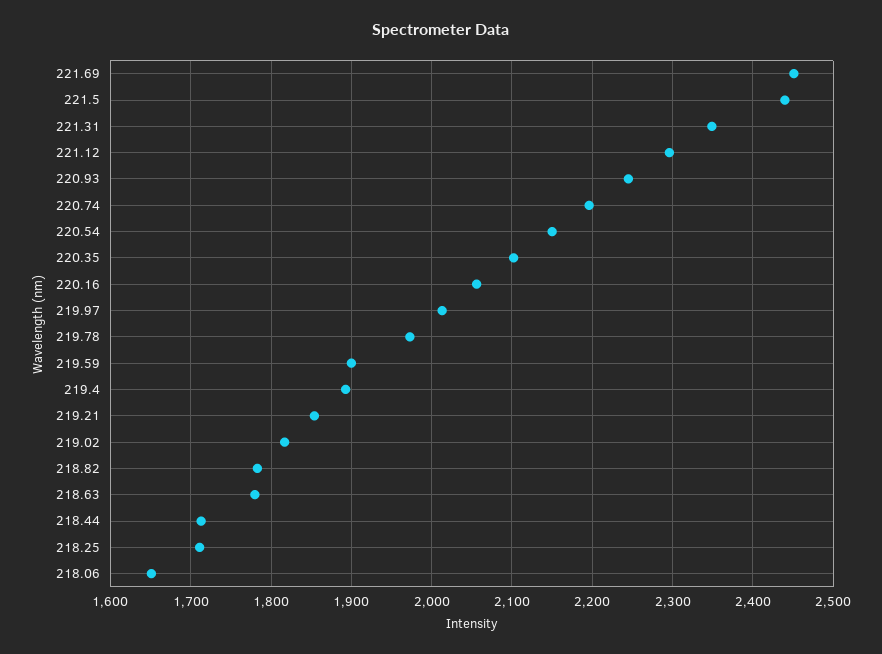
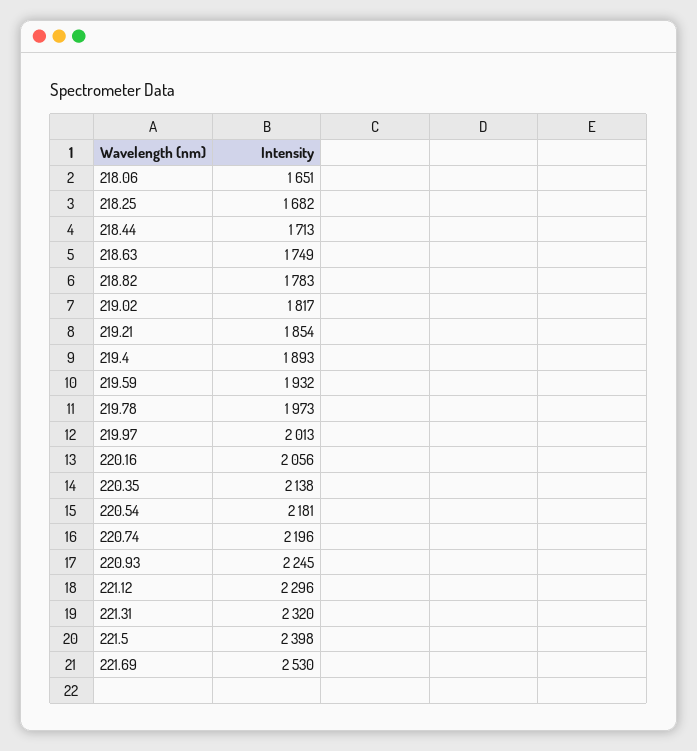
  {
-   "221.69": 2450,
+   "221.69": 2530,
-   "221.5": 2440,
+   "221.5": 2398,
-   "221.31": 2350,
+   "221.31": 2320,
    "221.12": 2296,
    "220.93": 2245,
    "220.74": 2196,
-   "220.54": 2150,
+   "220.54": 2181,
-   "220.35": 2100,
+   "220.35": 2138,
    "220.16": 2056,
    "219.97": 2013,
    "219.78": 1973,
-   "219.59": 1900,
+   "219.59": 1932,
    "219.4": 1893,
    "219.21": 1854,
    "219.02": 1817,
    "218.82": 1783,
-   "218.63": 1780,
+   "218.63": 1749,
    "218.44": 1713,
-   "218.25": 1710,
+   "218.25": 1682,
    "218.06": 1651
  }

